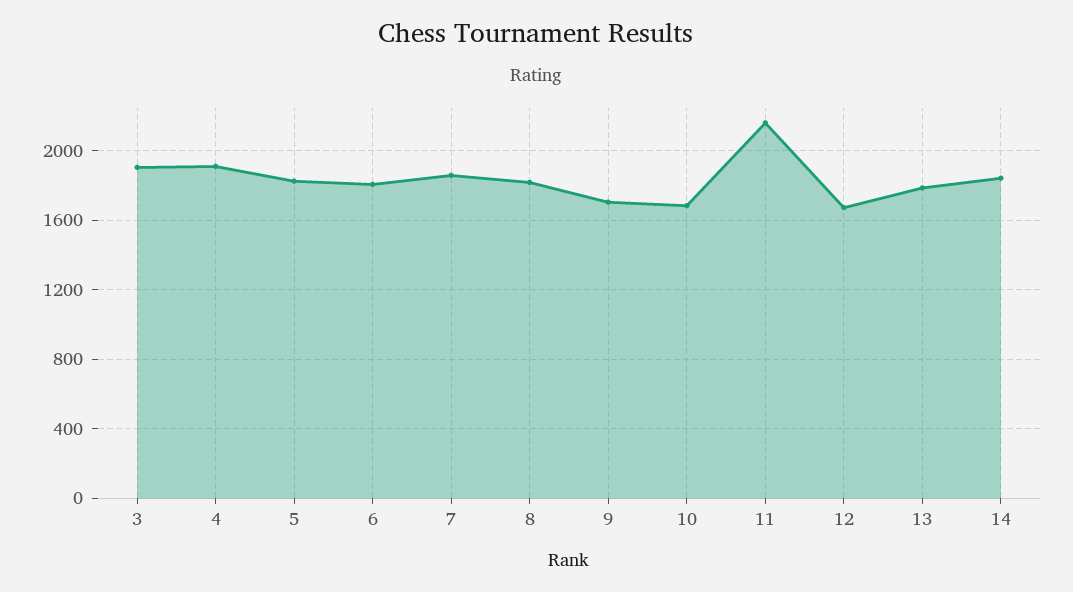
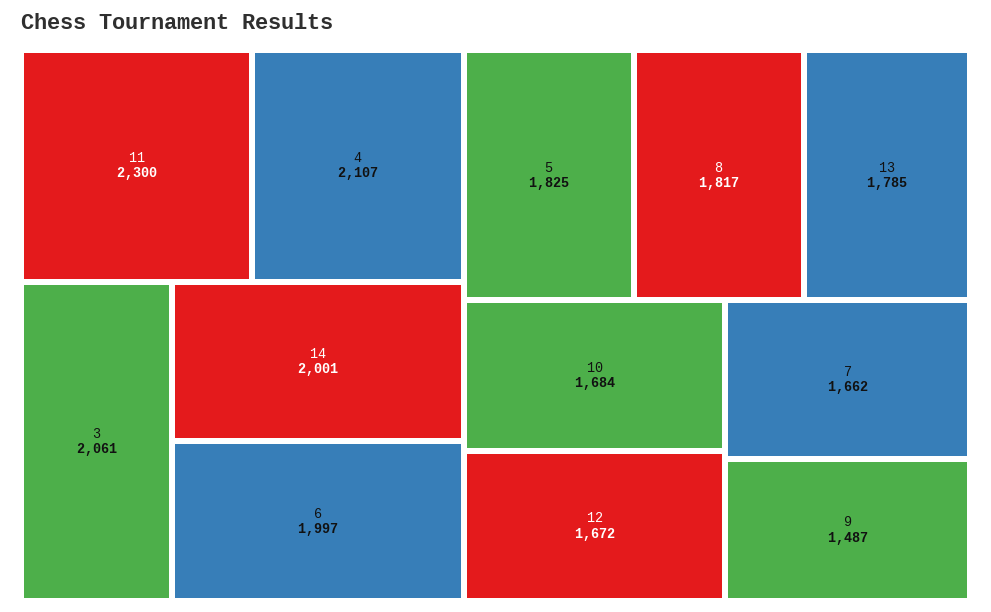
  {
-   "3": 1900,
+   "3": 2061,
-   "4": 1900,
+   "4": 2107,
    "5": 1825,
-   "6": 1800,
+   "6": 1997,
-   "7": 1850,
+   "7": 1662,
    "8": 1817,
-   "9": 1700,
+   "9": 1487,
    "10": 1684,
-   "11": 2150,
+   "11": 2300,
    "12": 1672,
    "13": 1785,
-   "14": 1850
+   "14": 2001
  }

